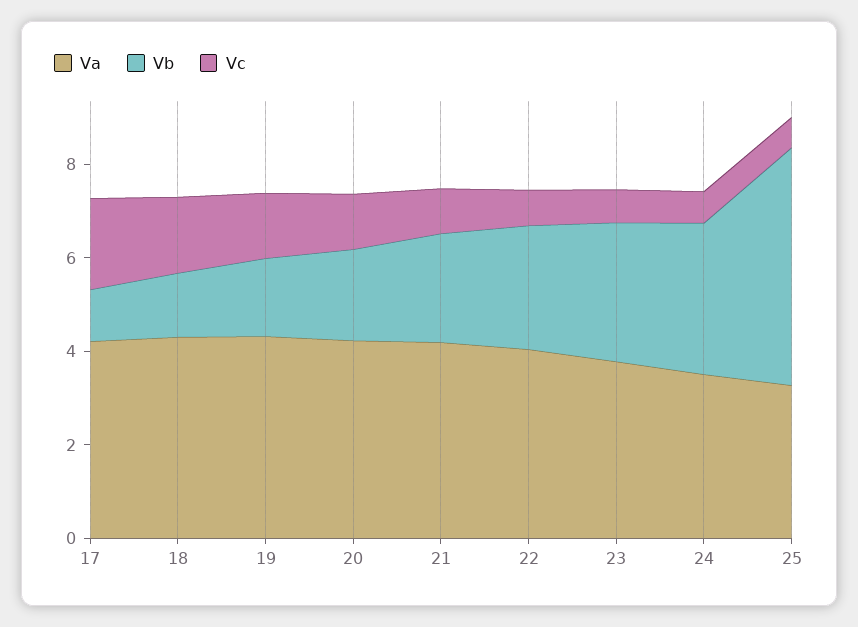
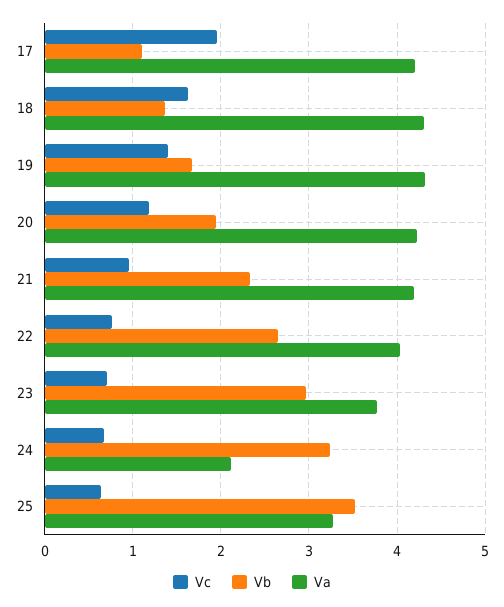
  {
    "Va": {
      "17": 4.2,
      "18": 4.3,
      "19": 4.3,
      "20": 4.2,
      "21": 4.2,
      "22": 4,
      "23": 3.8,
-     "24": 3.5,
+     "24": 2.1,
      "25": 3.3
    },
    "Vb": {
      "17": 1.1,
      "18": 1.4,
      "19": 1.7,
      "20": 2,
      "21": 2.3,
      "22": 2.6,
      "23": 3,
      "24": 3.2,
-     "25": 5
+     "25": 3.5
    },
    "Vc": {
      "17": 2,
      "18": 1.6,
      "19": 1.4,
      "20": 1.2,
      "21": 1,
      "22": 0.8,
      "23": 0.7,
      "24": 0.7,
      "25": 0.6
    }
  }

